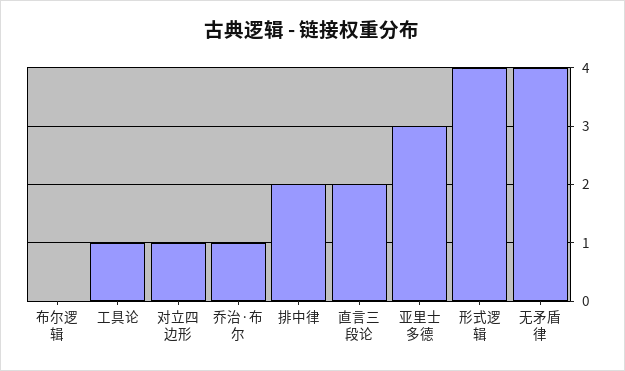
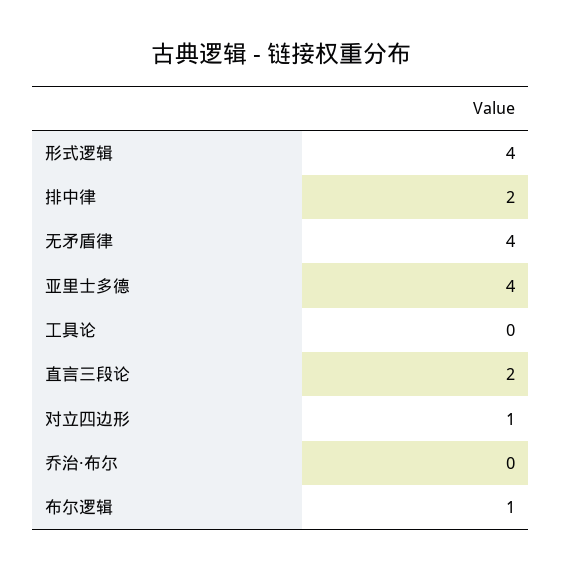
  {
-   "布尔逻辑": 0,
+   "布尔逻辑": 1,
-   "工具论": 1,
+   "工具论": 0,
    "对立四边形": 1,
-   "乔治·布尔": 1,
+   "乔治·布尔": 0,
    "排中律": 2,
    "直言三段论": 2,
-   "亚里士多德": 3,
+   "亚里士多德": 4,
    "形式逻辑": 4,
    "无矛盾律": 4
  }

